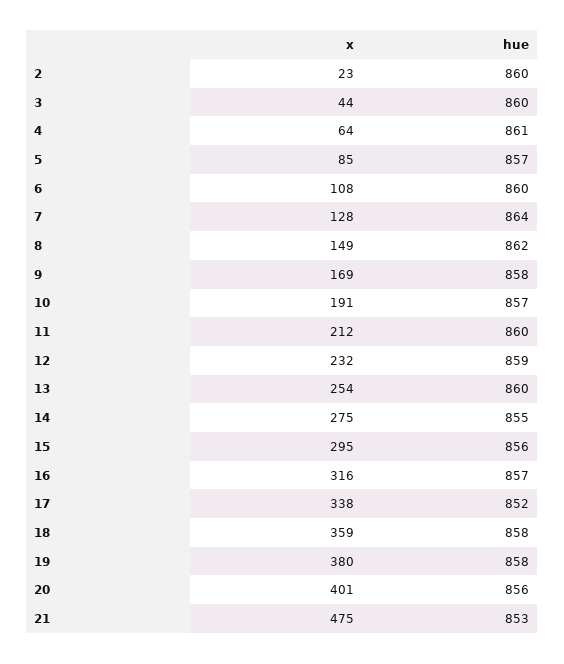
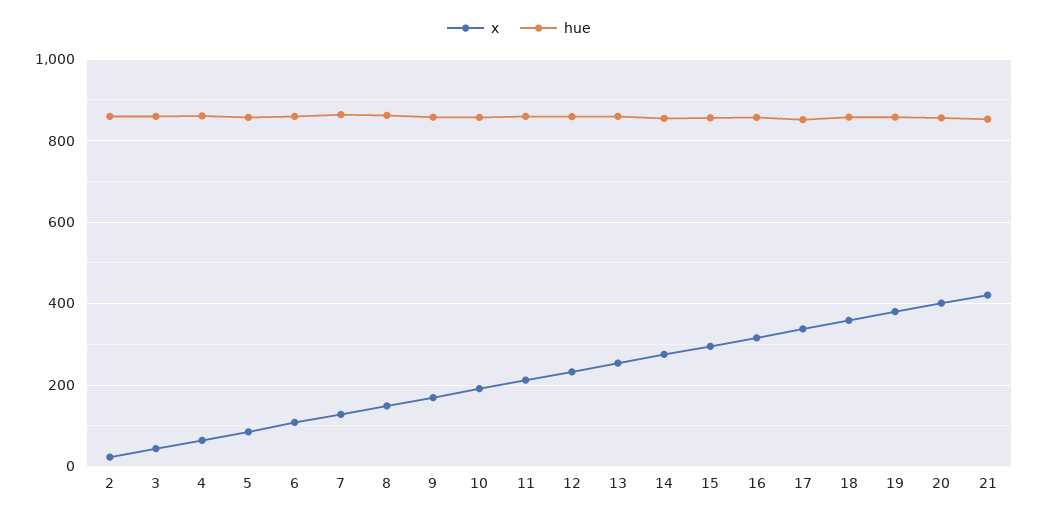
  {
    "x": {
      "2": 23,
      "3": 44,
      "4": 64,
      "5": 85,
      "6": 108,
      "7": 128,
      "8": 149,
      "9": 169,
      "10": 191,
      "11": 212,
      "12": 232,
      "13": 254,
      "14": 275,
      "15": 295,
      "16": 316,
      "17": 338,
      "18": 359,
      "19": 380,
      "20": 401,
-     "21": 475
+     "21": 420
    },
    "hue": {
      "2": 860,
      "3": 860,
      "4": 861,
      "5": 857,
      "6": 860,
      "7": 864,
      "8": 862,
      "9": 858,
      "10": 857,
      "11": 860,
      "12": 859,
      "13": 860,
      "14": 855,
      "15": 856,
      "16": 857,
      "17": 852,
      "18": 858,
      "19": 858,
      "20": 856,
      "21": 853
    }
  }

